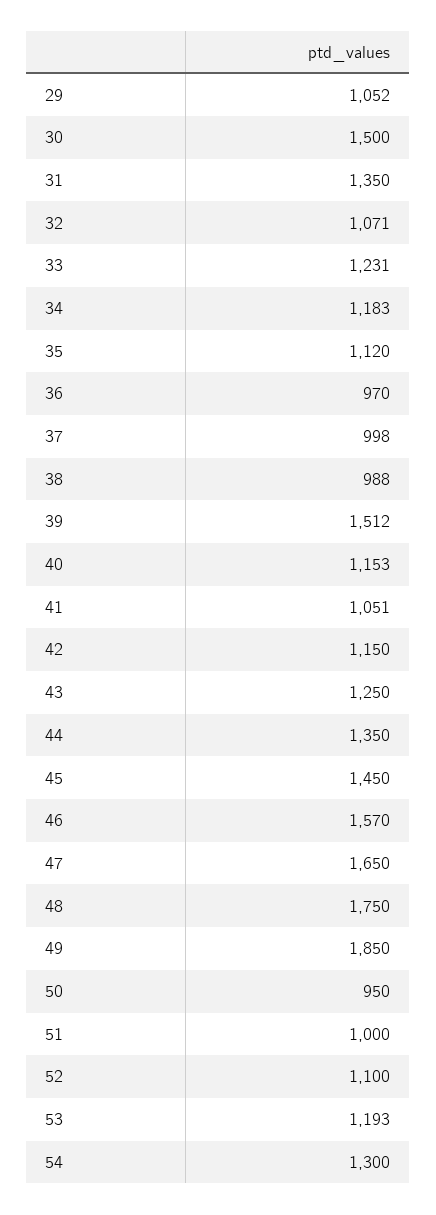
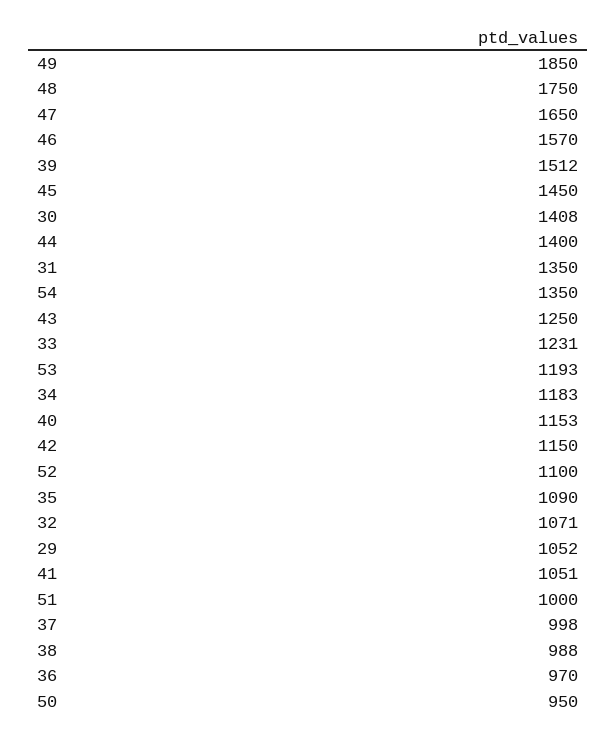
  {
    "29": 1052,
-   "30": 1500,
+   "30": 1408,
    "31": 1350,
    "32": 1071,
    "33": 1231,
    "34": 1183,
-   "35": 1120,
+   "35": 1090,
    "36": 970,
    "37": 998,
    "38": 988,
    "39": 1512,
    "40": 1153,
    "41": 1051,
    "42": 1150,
    "43": 1250,
-   "44": 1350,
+   "44": 1400,
    "45": 1450,
    "46": 1570,
    "47": 1650,
    "48": 1750,
    "49": 1850,
    "50": 950,
    "51": 1000,
    "52": 1100,
    "53": 1193,
-   "54": 1300
+   "54": 1350
  }

